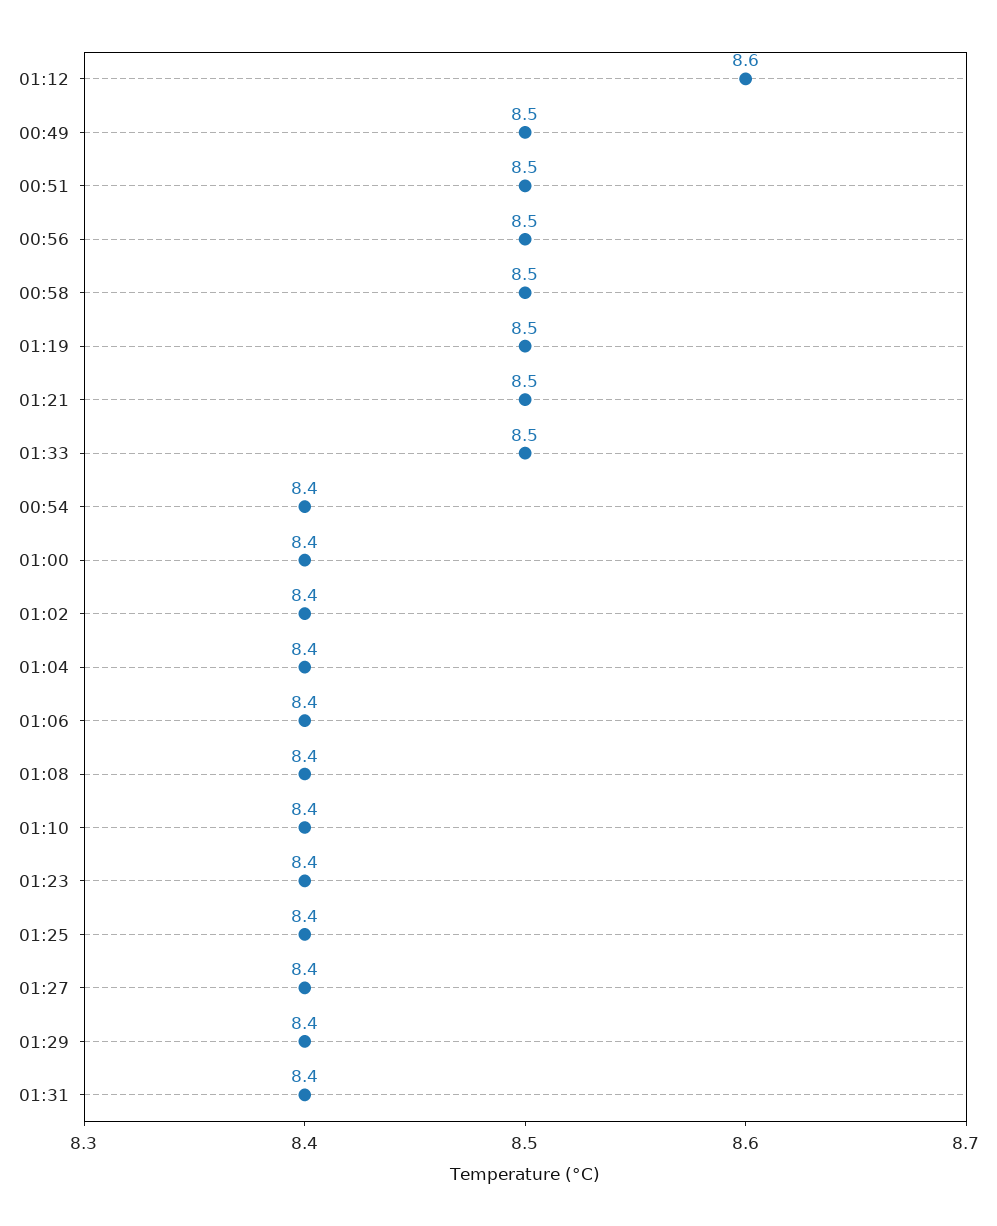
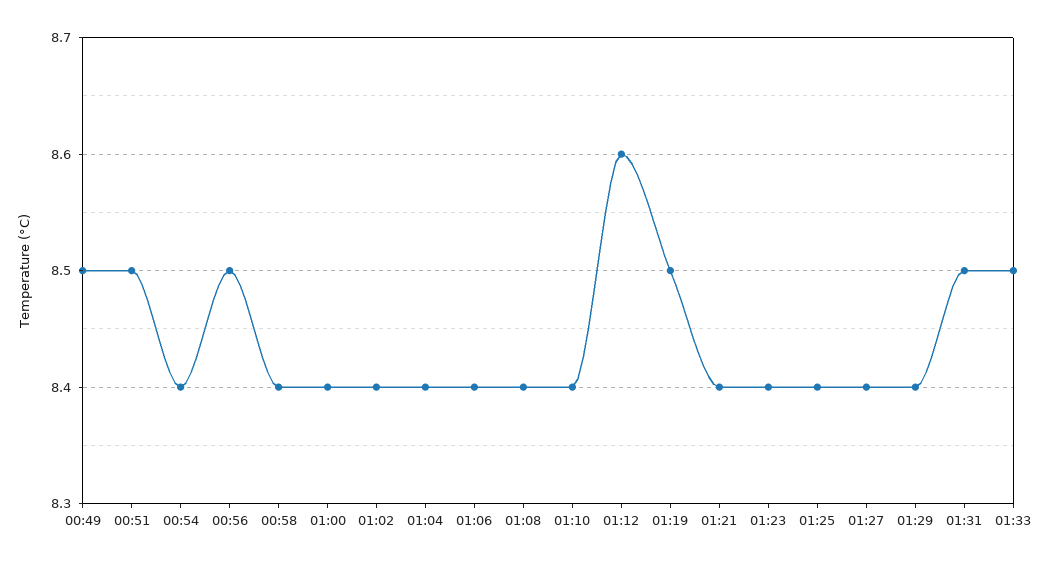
  {
    "01:12": 8.6,
    "00:49": 8.5,
    "00:51": 8.5,
    "00:56": 8.5,
-   "00:58": 8.5,
+   "00:58": 8.4,
    "01:19": 8.5,
-   "01:21": 8.5,
+   "01:21": 8.4,
    "01:33": 8.5,
    "00:54": 8.4,
    "01:00": 8.4,
    "01:02": 8.4,
    "01:04": 8.4,
    "01:06": 8.4,
    "01:08": 8.4,
    "01:10": 8.4,
    "01:23": 8.4,
    "01:25": 8.4,
    "01:27": 8.4,
    "01:29": 8.4,
-   "01:31": 8.4
+   "01:31": 8.5
  }

